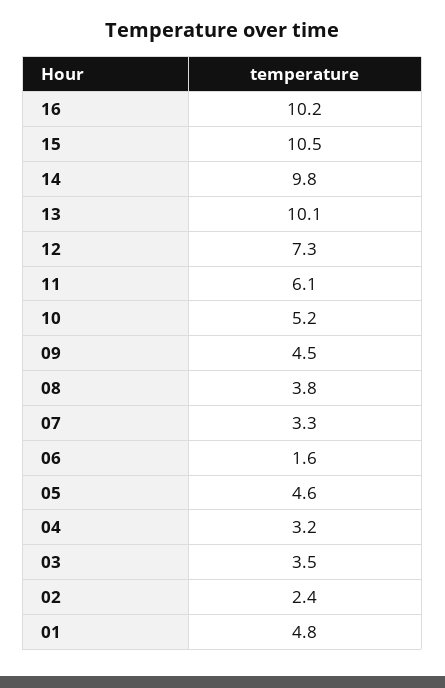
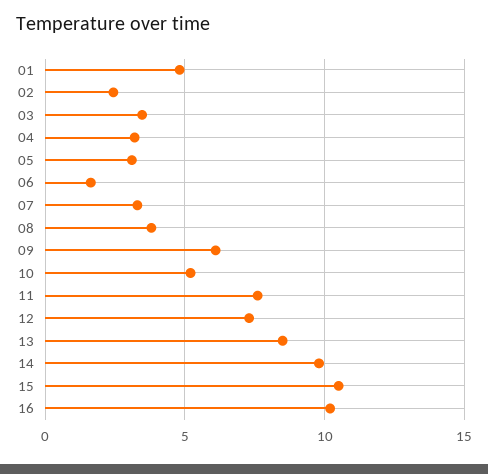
  {
    "16": 10.2,
    "15": 10.5,
    "14": 9.8,
-   "13": 10.1,
+   "13": 8.5,
    "12": 7.3,
-   "11": 6.1,
+   "11": 7.5,
    "10": 5.2,
-   "09": 4.5,
+   "09": 6,
    "08": 3.8,
    "07": 3.3,
    "06": 1.6,
-   "05": 4.6,
+   "05": 3,
    "04": 3.2,
    "03": 3.5,
    "02": 2.4,
    "01": 4.8
  }

